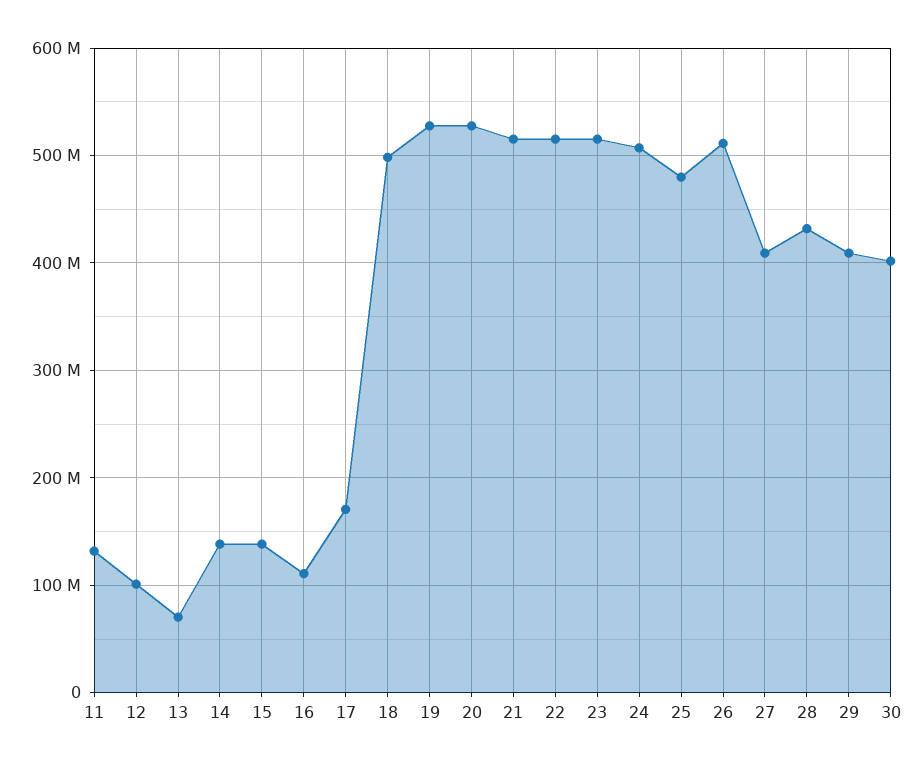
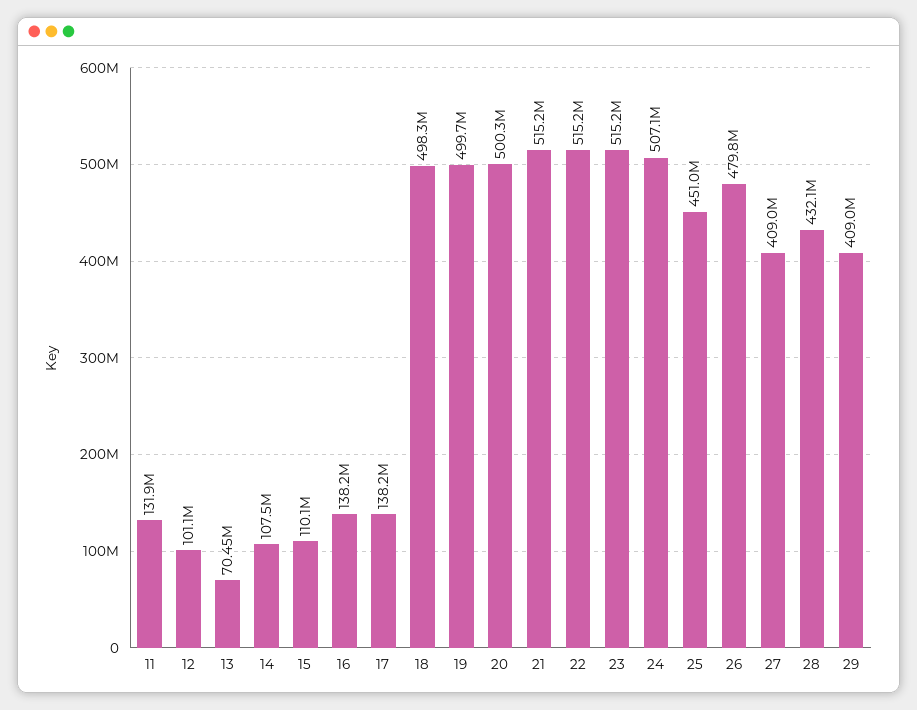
  {
    "11": 131900000,
    "12": 101100000,
    "13": 70450000,
-   "14": 140000000,
+   "14": 107500000,
-   "15": 140000000,
+   "15": 110100000,
-   "16": 110000000,
+   "16": 138200000,
-   "17": 170000000,
+   "17": 138200000,
    "18": 498300000,
-   "19": 530000000,
+   "19": 499700000,
-   "20": 530000000,
+   "20": 500300000,
    "21": 515200000,
    "22": 515200000,
    "23": 515200000,
    "24": 507100000,
-   "25": 480000000,
+   "25": 451000000,
-   "26": 510000000,
+   "26": 479800000,
    "27": 409000000,
    "28": 432100000,
-   "29": 409000000,
+   "29": 409000000
-   "30": 400000000
  }

